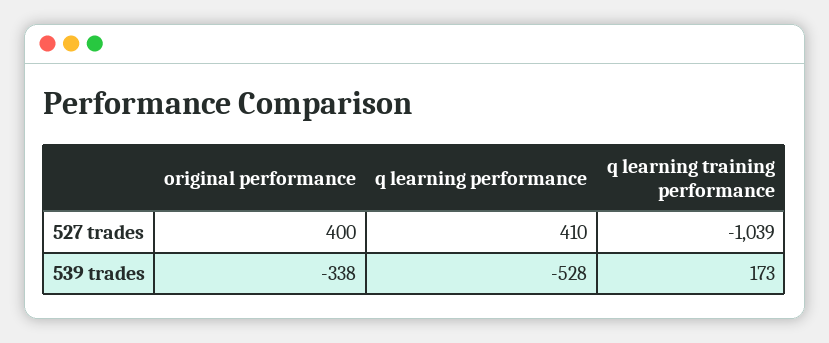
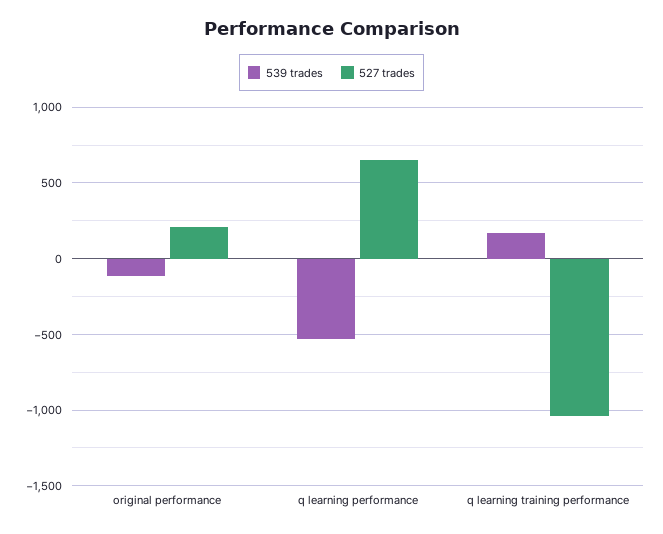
  {
    "527 trades": {
-     "original performance": 400,
+     "original performance": 200,
-     "q learning performance": 410,
+     "q learning performance": 650,
      "q learning training performance": -1039
    },
    "539 trades": {
-     "original performance": -338,
+     "original performance": -100,
      "q learning performance": -528,
      "q learning training performance": 173
    }
  }

